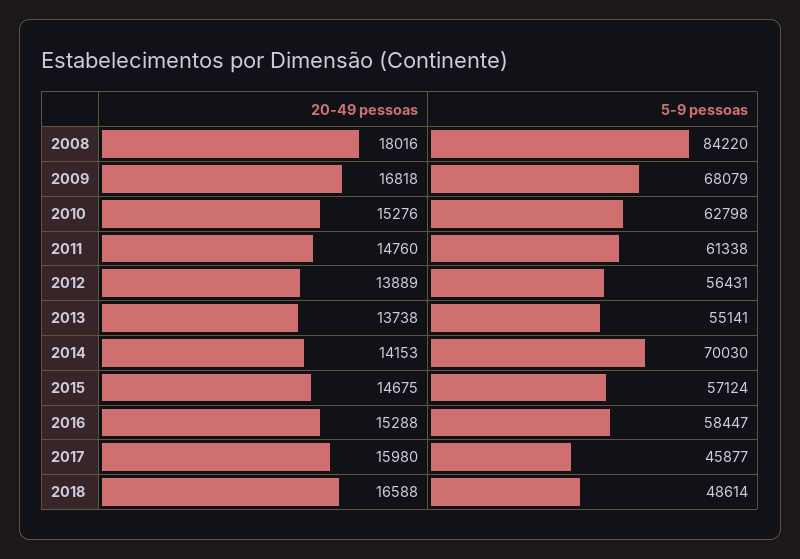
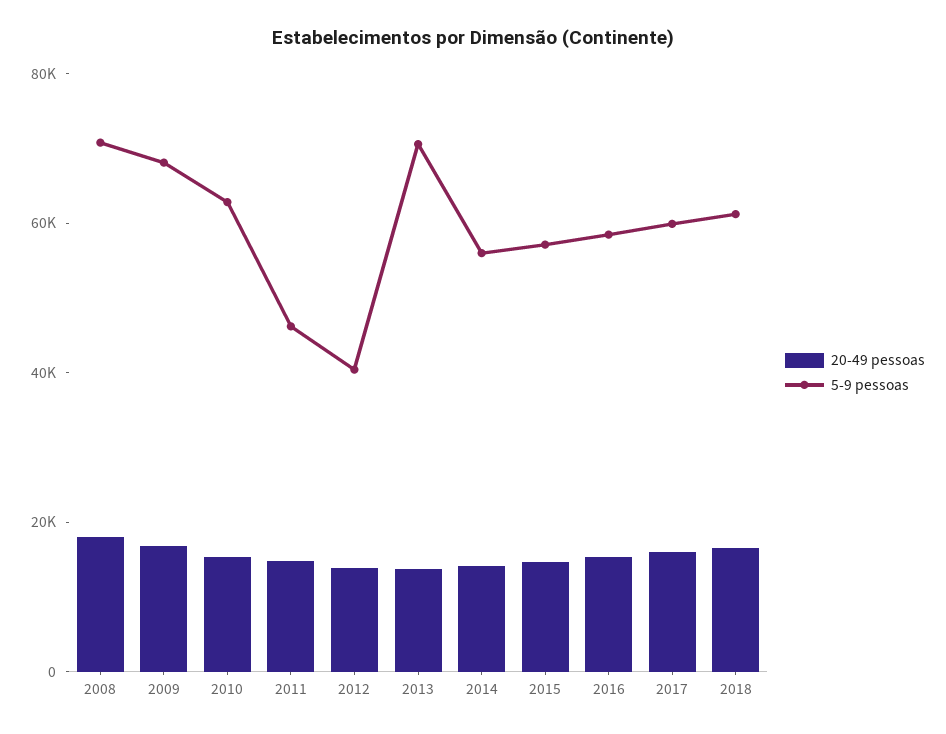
  {
    "20-49 pessoas": {
      "2008": 18016,
      "2009": 16818,
      "2010": 15276,
      "2011": 14760,
      "2012": 13889,
      "2013": 13738,
      "2014": 14153,
      "2015": 14675,
      "2016": 15288,
      "2017": 15980,
      "2018": 16588
    },
    "5-9 pessoas": {
-     "2008": 84220,
+     "2008": 70000,
      "2009": 68079,
      "2010": 62798,
-     "2011": 61338,
+     "2011": 45000,
-     "2012": 56431,
+     "2012": 40000,
-     "2013": 55141,
+     "2013": 70000,
-     "2014": 70030,
+     "2014": 55000,
      "2015": 57124,
      "2016": 58447,
-     "2017": 45877,
+     "2017": 60000,
-     "2018": 48614
+     "2018": 60000
    }
  }

